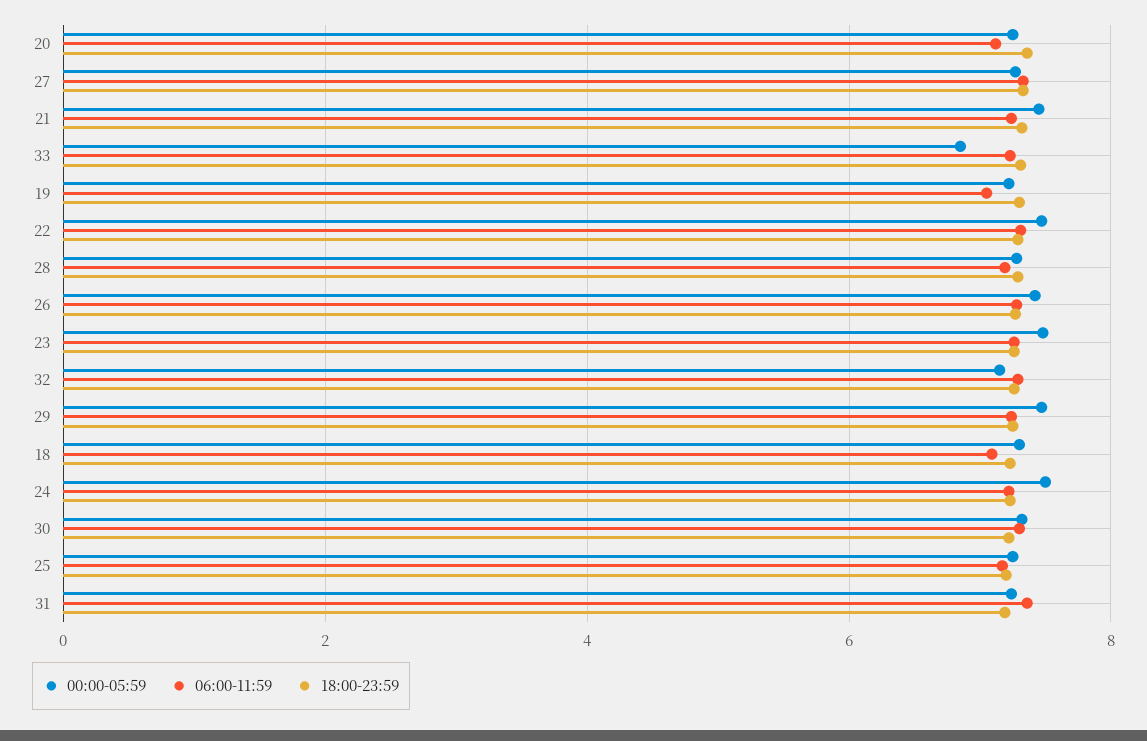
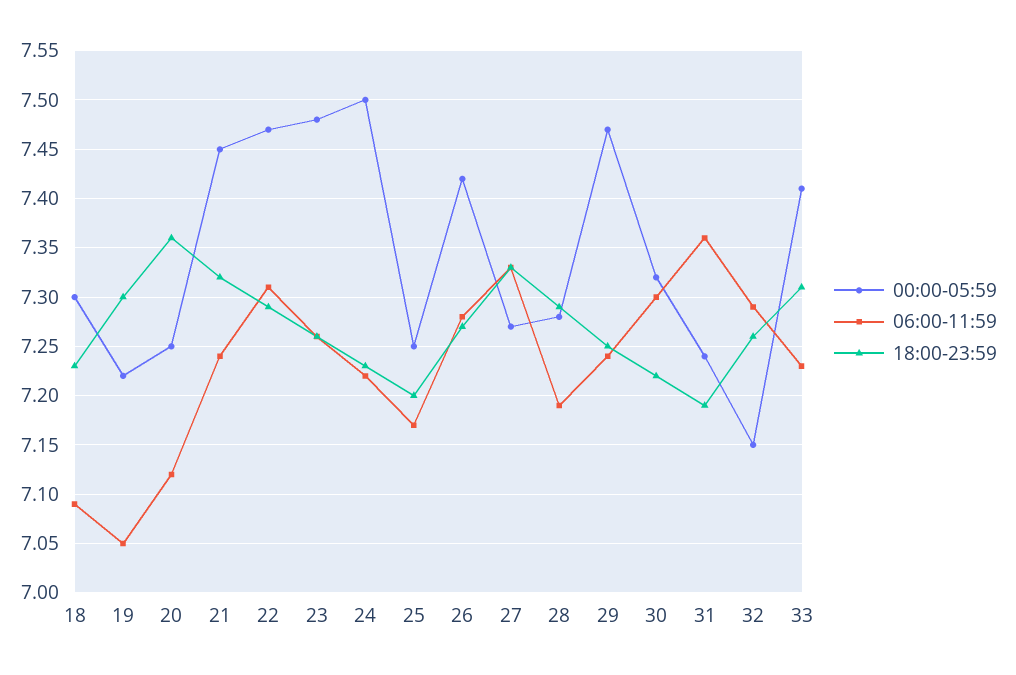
  {
    "00:00-05:59": {
      "20": 7.25,
      "27": 7.27,
      "21": 7.45,
-     "33": 6.8,
+     "33": 7.41,
      "19": 7.22,
      "22": 7.47,
      "28": 7.28,
      "26": 7.42,
      "23": 7.48,
      "32": 7.15,
      "29": 7.47,
      "18": 7.3,
      "24": 7.5,
      "30": 7.32,
      "25": 7.25,
      "31": 7.24
    },
    "06:00-11:59": {
      "20": 7.12,
      "27": 7.33,
      "21": 7.24,
      "33": 7.23,
      "19": 7.05,
      "22": 7.31,
      "28": 7.19,
      "26": 7.28,
      "23": 7.26,
      "32": 7.29,
      "29": 7.24,
      "18": 7.09,
      "24": 7.22,
      "30": 7.3,
      "25": 7.17,
      "31": 7.36
    },
    "18:00-23:59": {
      "20": 7.36,
      "27": 7.33,
      "21": 7.32,
      "33": 7.31,
      "19": 7.3,
      "22": 7.29,
      "28": 7.29,
      "26": 7.27,
      "23": 7.26,
      "32": 7.26,
      "29": 7.25,
      "18": 7.23,
      "24": 7.23,
      "30": 7.22,
      "25": 7.2,
      "31": 7.19
    }
  }

